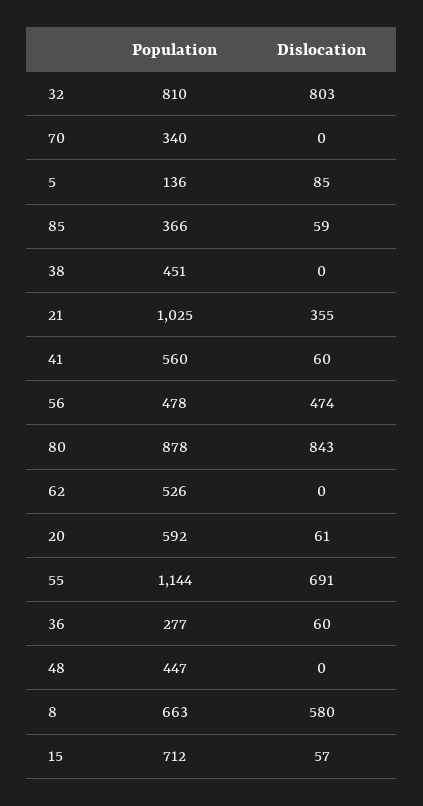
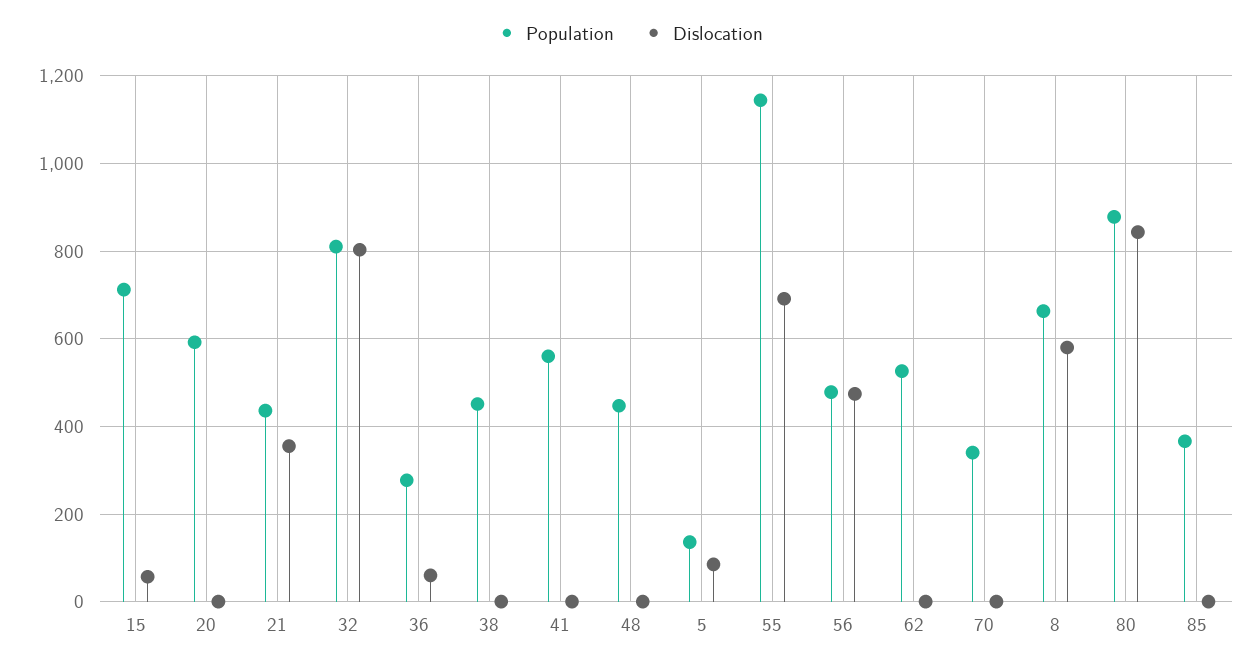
  {
    "Population": {
      "32": 810,
      "70": 340,
      "5": 136,
      "85": 366,
      "38": 451,
-     "21": 1025,
+     "21": 440,
      "41": 560,
      "56": 478,
      "80": 878,
      "62": 526,
      "20": 592,
      "55": 1144,
      "36": 277,
      "48": 447,
      "8": 663,
      "15": 712
    },
    "Dislocation": {
      "32": 803,
      "70": 0,
      "5": 85,
-     "85": 59,
+     "85": 0,
      "38": 0,
      "21": 355,
-     "41": 60,
+     "41": 0,
      "56": 474,
      "80": 843,
      "62": 0,
-     "20": 61,
+     "20": 0,
      "55": 691,
      "36": 60,
      "48": 0,
      "8": 580,
      "15": 57
    }
  }

